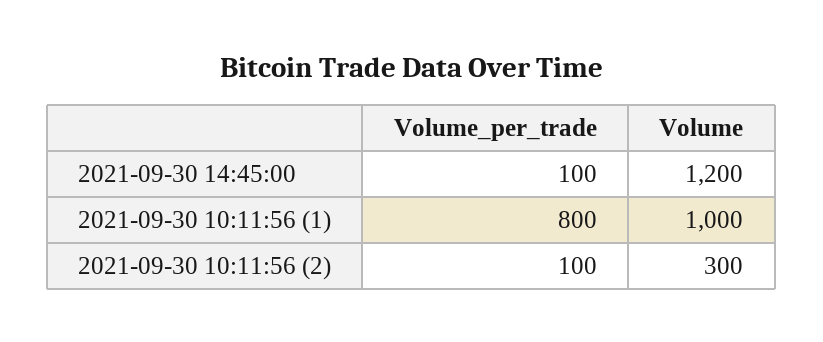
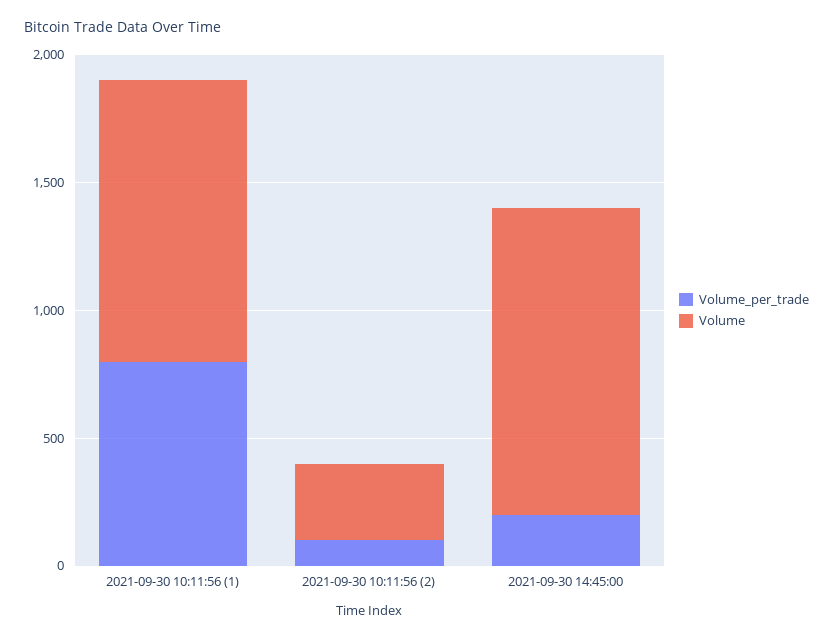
  {
    "Volume_per_trade": {
-     "2021-09-30 14:45:00": 100,
+     "2021-09-30 14:45:00": 200,
      "2021-09-30 10:11:56 (1)": 800,
      "2021-09-30 10:11:56 (2)": 100
    },
    "Volume": {
      "2021-09-30 14:45:00": 1200,
-     "2021-09-30 10:11:56 (1)": 1000,
+     "2021-09-30 10:11:56 (1)": 1100,
      "2021-09-30 10:11:56 (2)": 300
    }
  }

